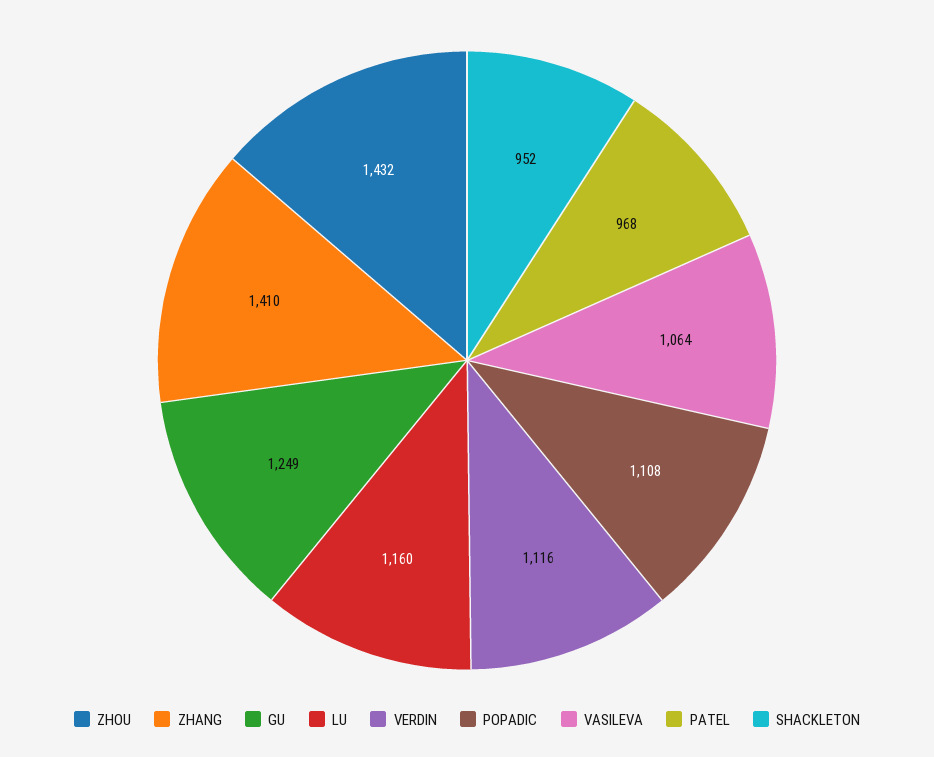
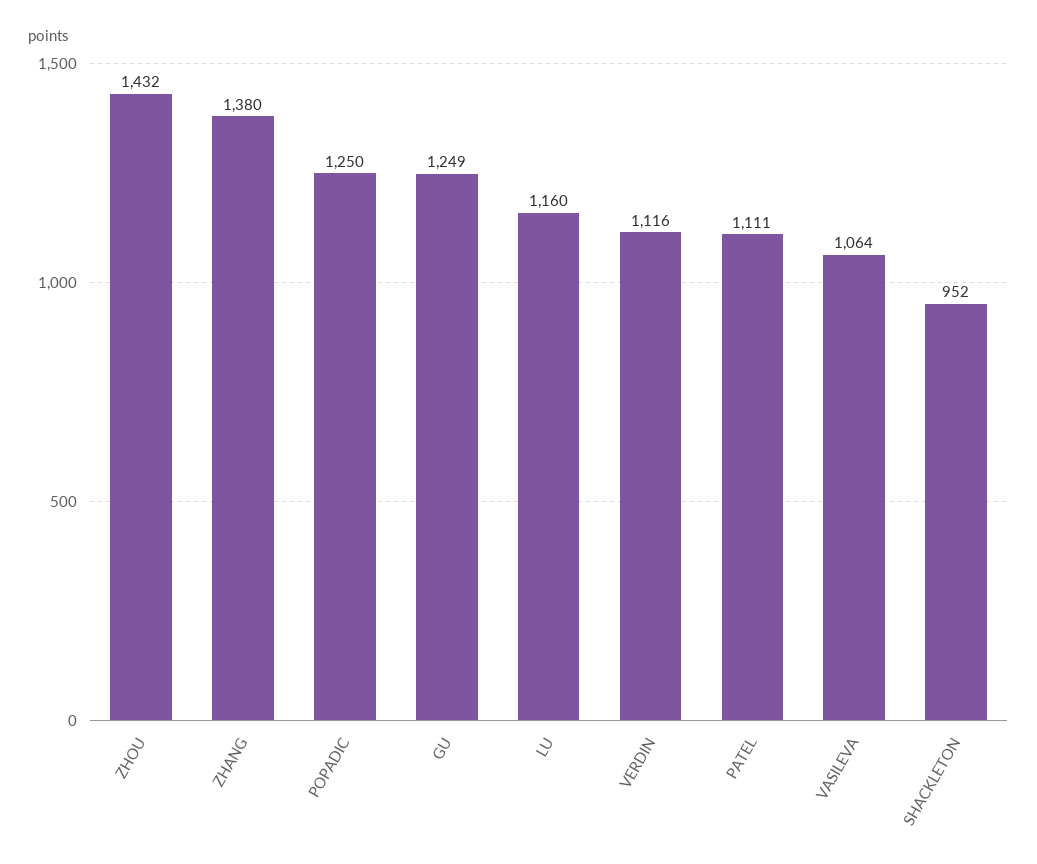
  {
    "ZHOU": 1432,
-   "ZHANG": 1410,
+   "ZHANG": 1380,
    "GU": 1249,
    "LU": 1160,
    "VERDIN": 1116,
-   "POPADIC": 1108,
+   "POPADIC": 1250,
    "VASILEVA": 1064,
-   "PATEL": 968,
+   "PATEL": 1111,
    "SHACKLETON": 952
  }

